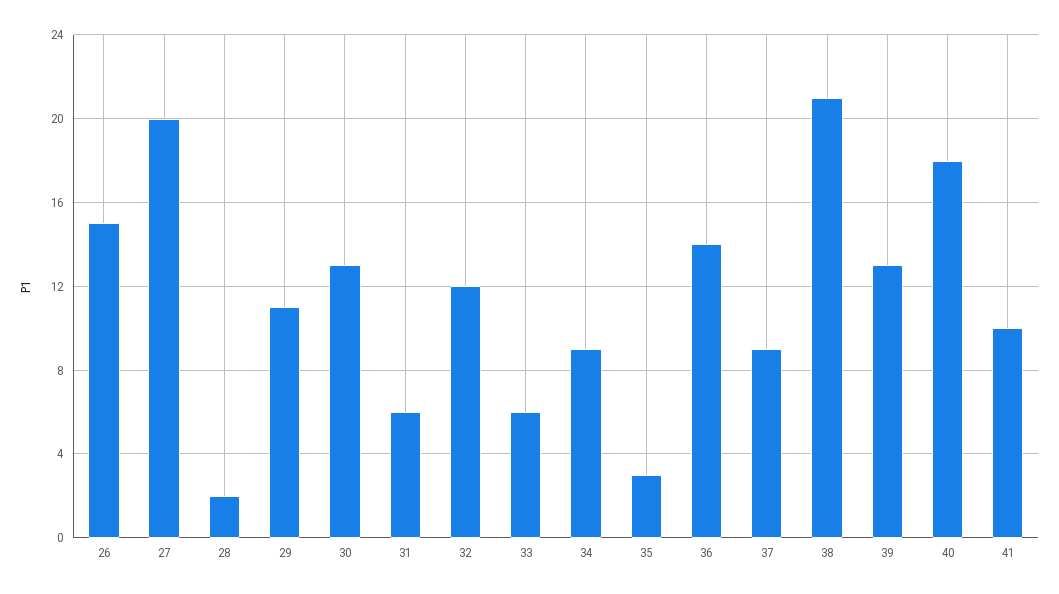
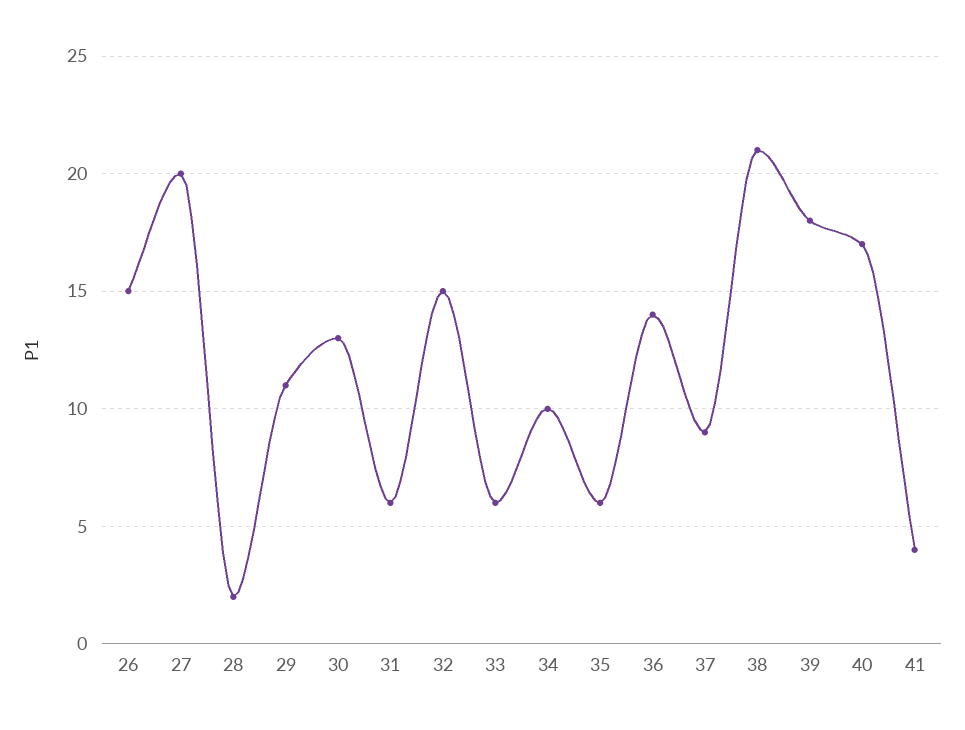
  {
    "26": 15,
    "27": 20,
    "28": 2,
    "29": 11,
    "30": 13,
    "31": 6,
-   "32": 12,
+   "32": 15,
    "33": 6,
-   "34": 9,
+   "34": 10,
-   "35": 3,
+   "35": 6,
    "36": 14,
    "37": 9,
    "38": 21,
-   "39": 13,
+   "39": 18,
-   "40": 18,
+   "40": 17,
-   "41": 10
+   "41": 4
  }

